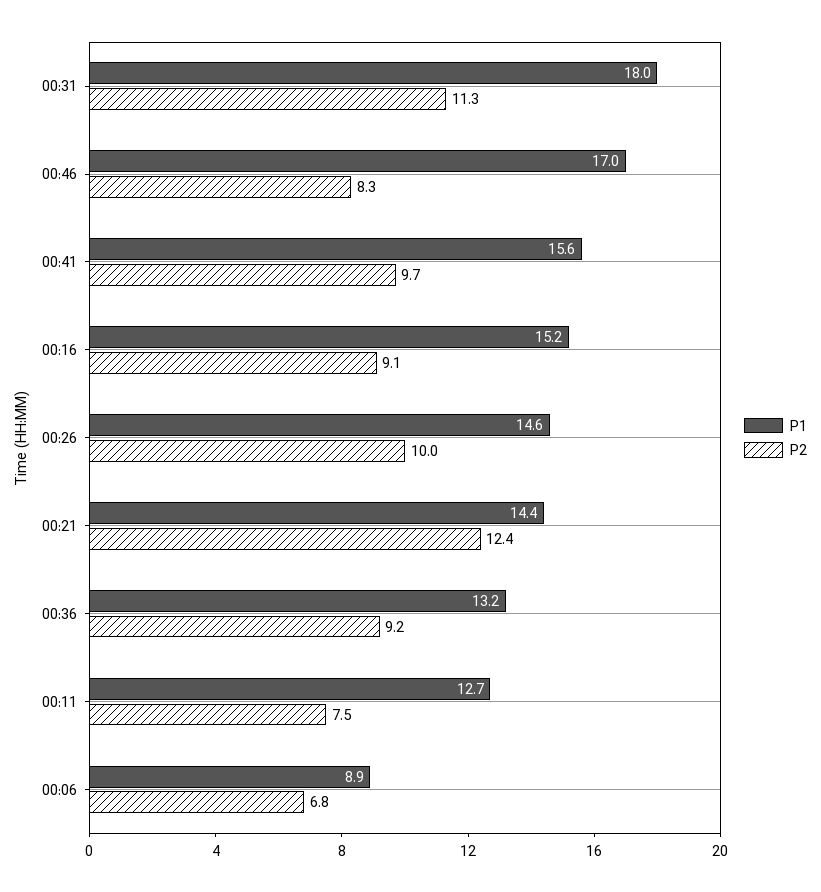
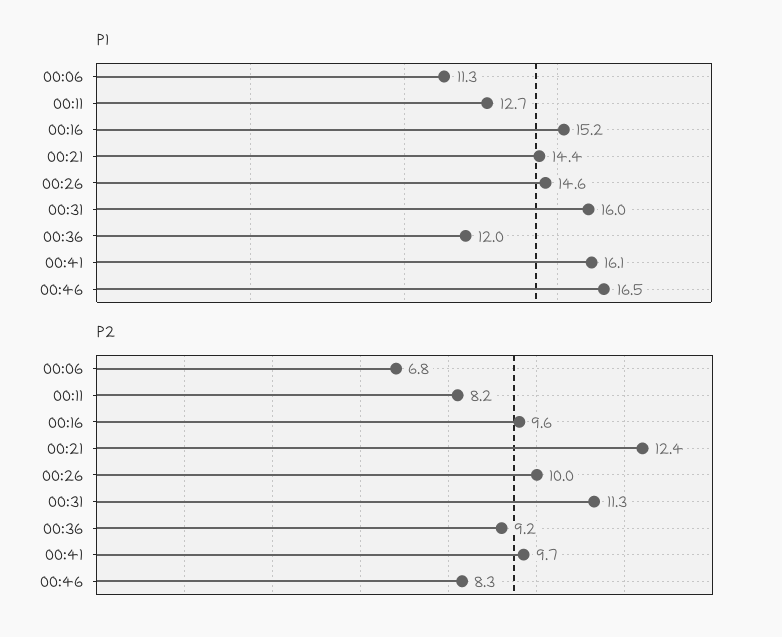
  {
    "P1": {
-     "00:31": 18,
+     "00:31": 16,
-     "00:46": 17,
+     "00:46": 16.5,
-     "00:41": 15.6,
+     "00:41": 16.1,
      "00:16": 15.2,
      "00:26": 14.6,
      "00:21": 14.4,
-     "00:36": 13.2,
+     "00:36": 12,
      "00:11": 12.7,
-     "00:06": 8.9
+     "00:06": 11.3
    },
    "P2": {
      "00:31": 11.3,
      "00:46": 8.3,
      "00:41": 9.7,
-     "00:16": 9.1,
+     "00:16": 9.6,
      "00:26": 10,
      "00:21": 12.4,
      "00:36": 9.2,
-     "00:11": 7.5,
+     "00:11": 8.2,
      "00:06": 6.8
    }
  }

